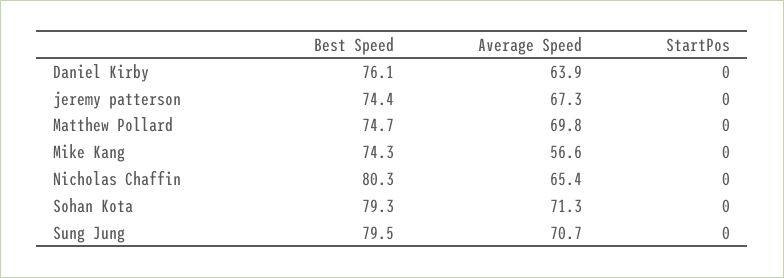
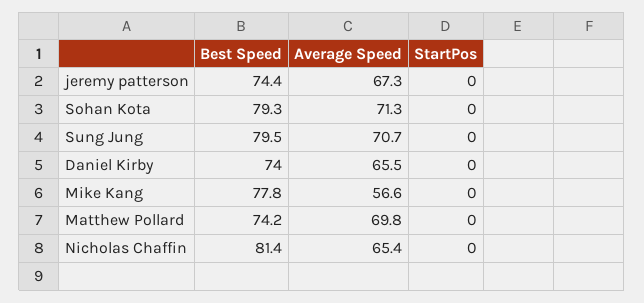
  {
    "Best Speed": {
-     "Daniel Kirby": 76.1,
+     "Daniel Kirby": 74,
      "jeremy patterson": 74.4,
-     "Matthew Pollard": 74.7,
+     "Matthew Pollard": 74.2,
-     "Mike Kang": 74.3,
+     "Mike Kang": 77.8,
-     "Nicholas Chaffin": 80.3,
+     "Nicholas Chaffin": 81.4,
      "Sohan Kota": 79.3,
      "Sung Jung": 79.5
    },
    "Average Speed": {
-     "Daniel Kirby": 63.9,
+     "Daniel Kirby": 65.5,
      "jeremy patterson": 67.3,
      "Matthew Pollard": 69.8,
      "Mike Kang": 56.6,
      "Nicholas Chaffin": 65.4,
      "Sohan Kota": 71.3,
      "Sung Jung": 70.7
    },
    "StartPos": {
      "Daniel Kirby": 0,
      "jeremy patterson": 0,
      "Matthew Pollard": 0,
      "Mike Kang": 0,
      "Nicholas Chaffin": 0,
      "Sohan Kota": 0,
      "Sung Jung": 0
    }
  }

